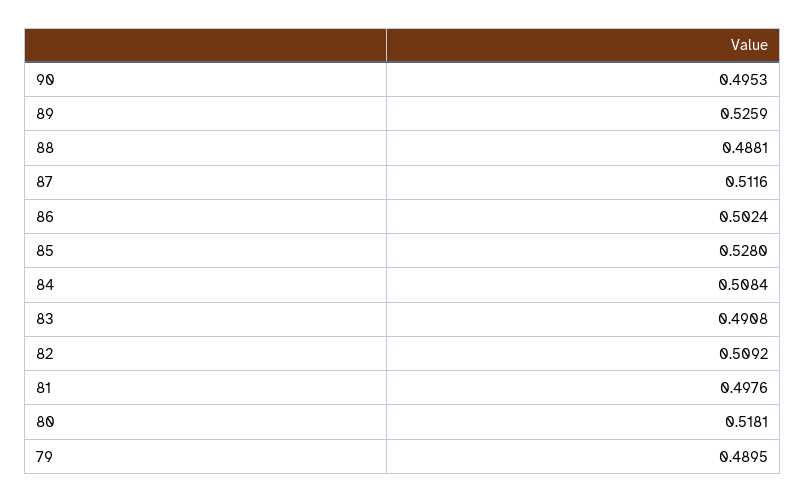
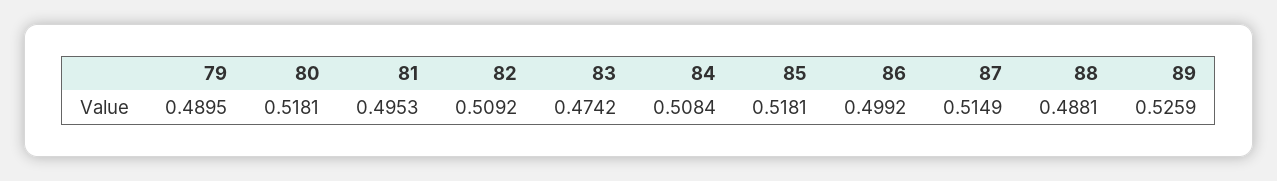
  {
-   "90": 0.4953,
    "89": 0.5259,
    "88": 0.4881,
-   "87": 0.5116,
+   "87": 0.5149,
-   "86": 0.5024,
+   "86": 0.4992,
-   "85": 0.528,
+   "85": 0.5181,
    "84": 0.5084,
-   "83": 0.4908,
+   "83": 0.4742,
    "82": 0.5092,
-   "81": 0.4976,
+   "81": 0.4953,
    "80": 0.5181,
    "79": 0.4895
  }

